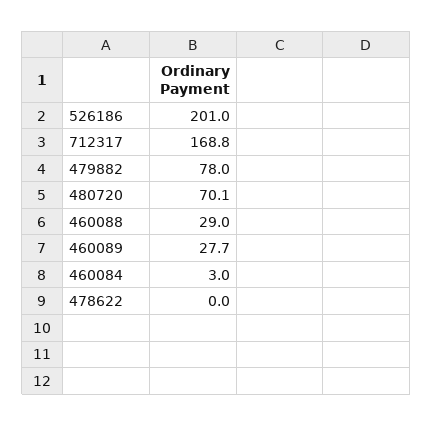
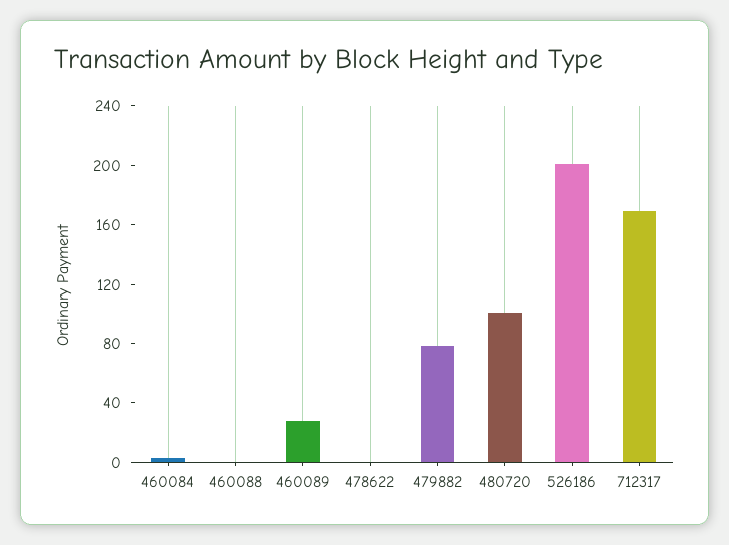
  {
    "526186": 201,
    "712317": 168.8,
    "479882": 78,
-   "480720": 70.1,
+   "480720": 100,
-   "460088": 29,
+   "460088": 0,
    "460089": 27.7,
    "460084": 3,
    "478622": 0
  }

